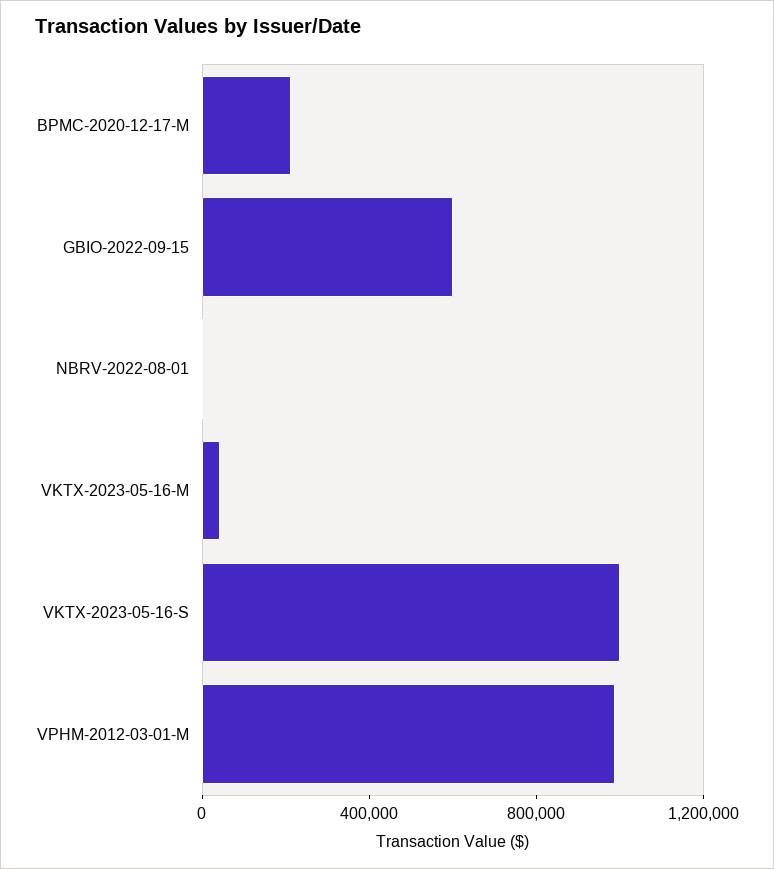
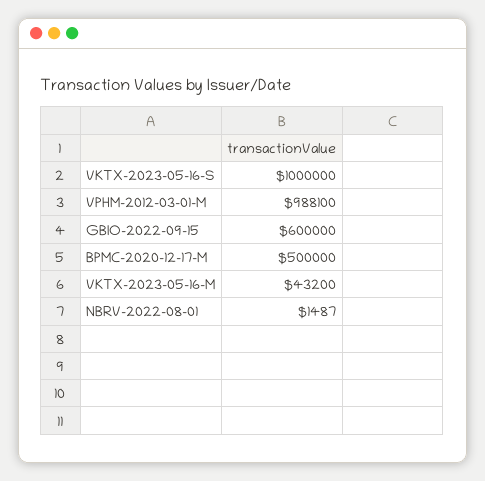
  {
-   "BPMC-2020-12-17-M": 200000,
+   "BPMC-2020-12-17-M": 500000,
    "GBIO-2022-09-15": 600000,
    "NBRV-2022-08-01": 1487,
    "VKTX-2023-05-16-M": 43200,
    "VKTX-2023-05-16-S": 1000000,
    "VPHM-2012-03-01-M": 988100
  }

